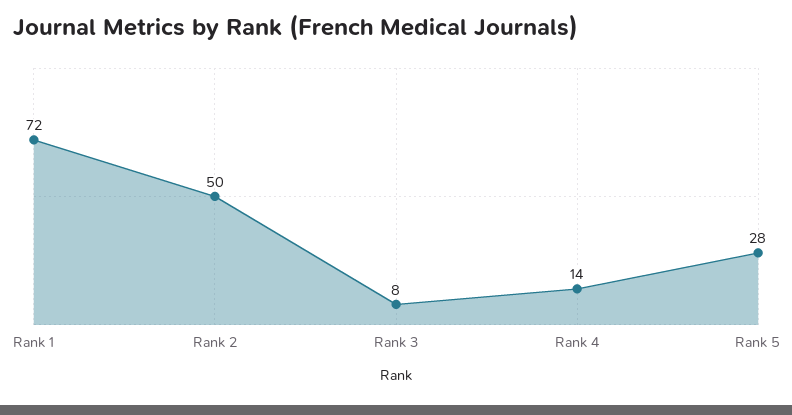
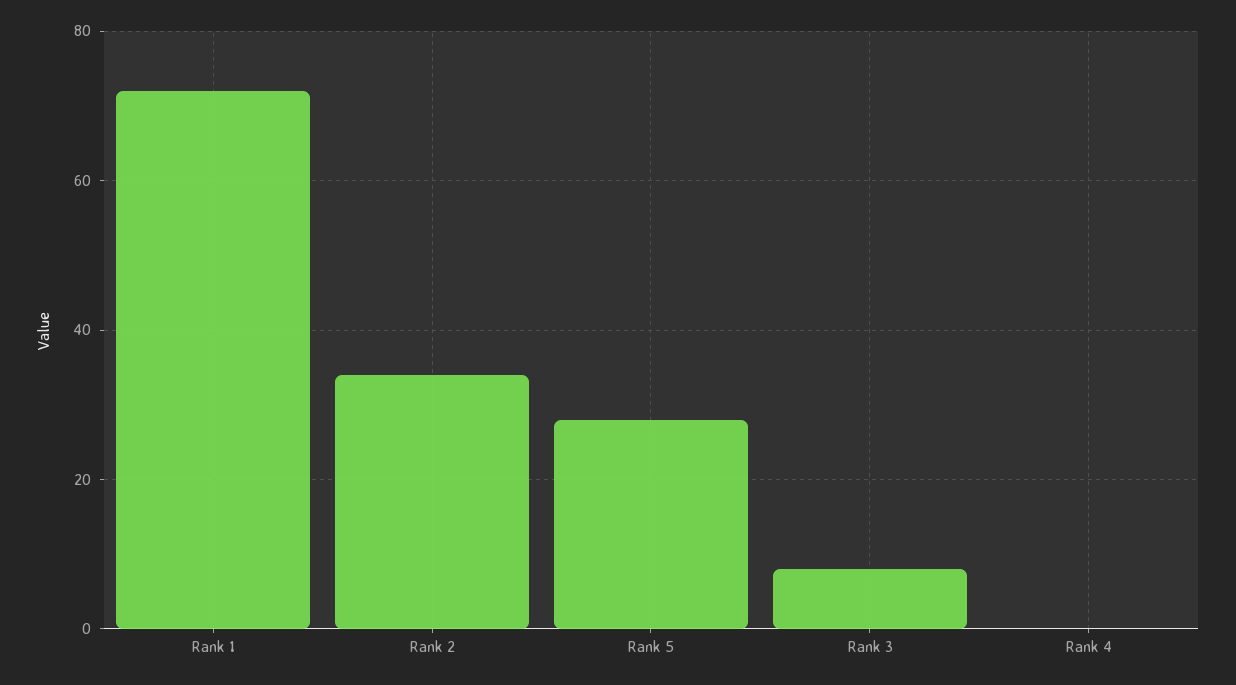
  {
    "Rank 1": 72,
-   "Rank 2": 50,
+   "Rank 2": 35,
    "Rank 3": 8,
-   "Rank 4": 14,
+   "Rank 4": 0,
    "Rank 5": 28
  }

